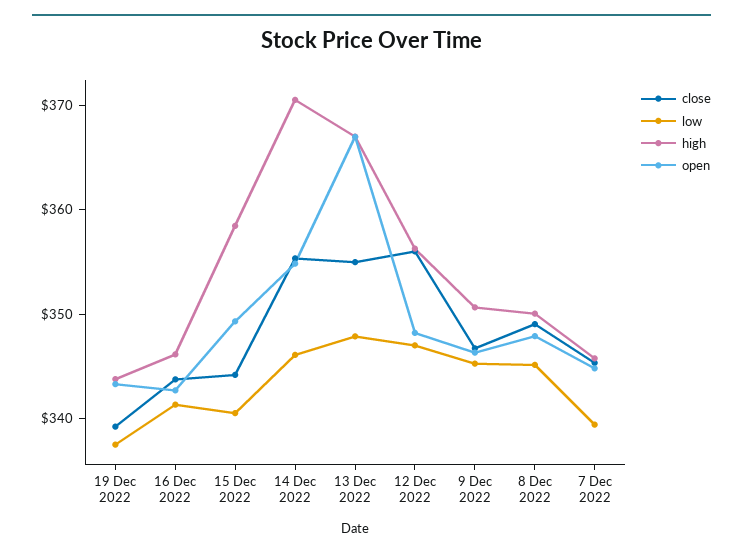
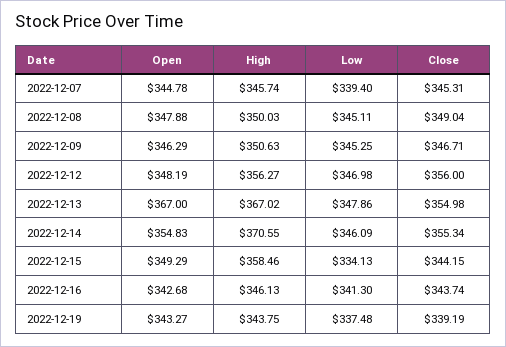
  {
    "close": {
      "19 Dec 2022": 339.19,
      "16 Dec 2022": 343.74,
      "15 Dec 2022": 344.15,
      "14 Dec 2022": 355.34,
      "13 Dec 2022": 354.98,
      "12 Dec 2022": 356,
      "9 Dec 2022": 346.71,
      "8 Dec 2022": 349.04,
      "7 Dec 2022": 345.31
    },
    "low": {
      "19 Dec 2022": 337.48,
      "16 Dec 2022": 341.3,
-     "15 Dec 2022": 340,
+     "15 Dec 2022": 334.13,
      "14 Dec 2022": 346.09,
      "13 Dec 2022": 347.86,
      "12 Dec 2022": 346.98,
      "9 Dec 2022": 345.25,
      "8 Dec 2022": 345.11,
      "7 Dec 2022": 339.4
    },
    "high": {
      "19 Dec 2022": 343.75,
      "16 Dec 2022": 346.13,
      "15 Dec 2022": 358.46,
      "14 Dec 2022": 370.55,
      "13 Dec 2022": 367.02,
      "12 Dec 2022": 356.27,
      "9 Dec 2022": 350.63,
      "8 Dec 2022": 350.03,
      "7 Dec 2022": 345.74
    },
    "open": {
      "19 Dec 2022": 343.27,
      "16 Dec 2022": 342.68,
      "15 Dec 2022": 349.29,
      "14 Dec 2022": 354.83,
      "13 Dec 2022": 367,
      "12 Dec 2022": 348.19,
      "9 Dec 2022": 346.29,
      "8 Dec 2022": 347.88,
      "7 Dec 2022": 344.78
    }
  }

